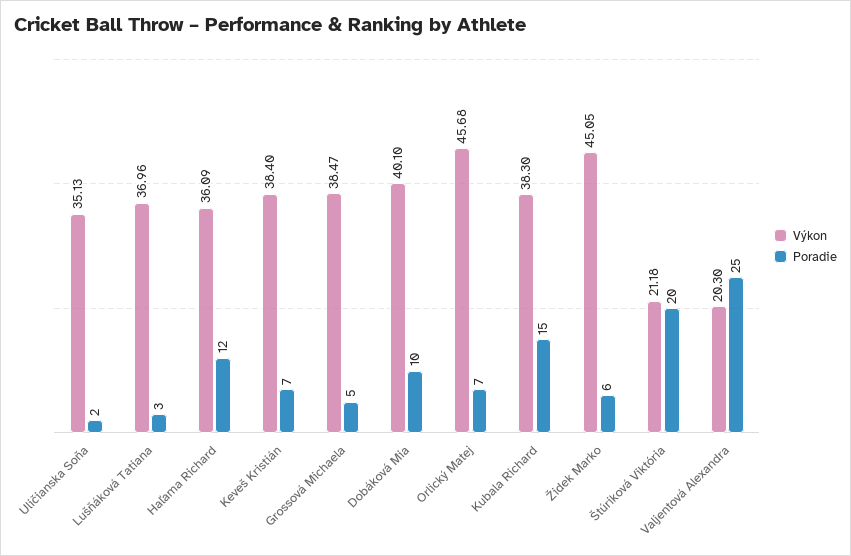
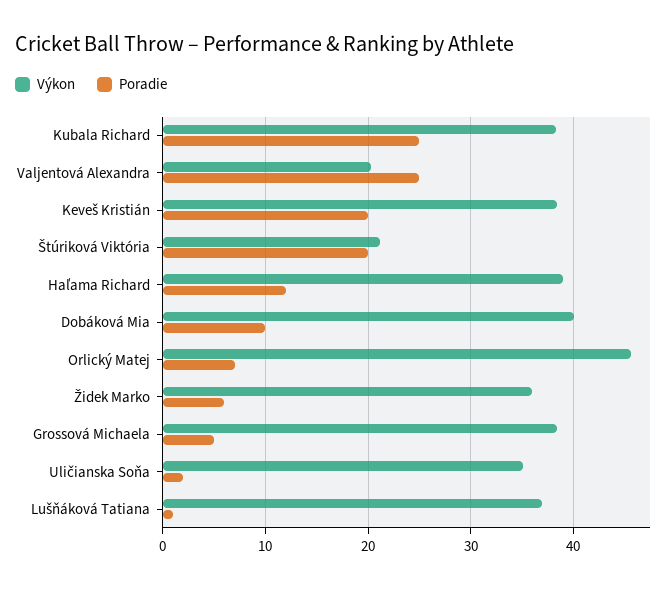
  {
    "Výkon": {
      "Uličianska Soňa": 35.13,
      "Lušňáková Tatiana": 36.96,
-     "Haľama Richard": 36.09,
+     "Haľama Richard": 39,
      "Keveš Kristián": 38.4,
      "Grossová Michaela": 38.47,
      "Dobáková Mia": 40.1,
      "Orlický Matej": 45.68,
      "Kubala Richard": 38.3,
-     "Židek Marko": 45.05,
+     "Židek Marko": 36,
      "Štúriková Viktória": 21.18,
      "Valjentová Alexandra": 20.3
    },
    "Poradie": {
      "Uličianska Soňa": 2,
-     "Lušňáková Tatiana": 3,
+     "Lušňáková Tatiana": 1,
      "Haľama Richard": 12,
-     "Keveš Kristián": 7,
+     "Keveš Kristián": 20,
      "Grossová Michaela": 5,
      "Dobáková Mia": 10,
      "Orlický Matej": 7,
-     "Kubala Richard": 15,
+     "Kubala Richard": 25,
      "Židek Marko": 6,
      "Štúriková Viktória": 20,
      "Valjentová Alexandra": 25
    }
  }

